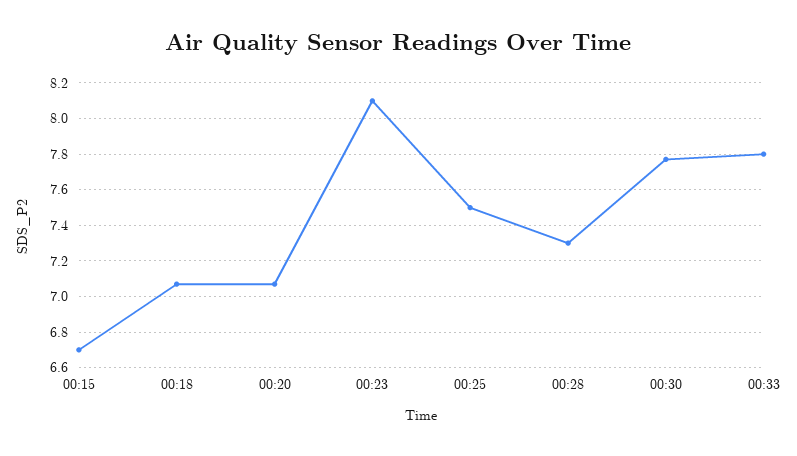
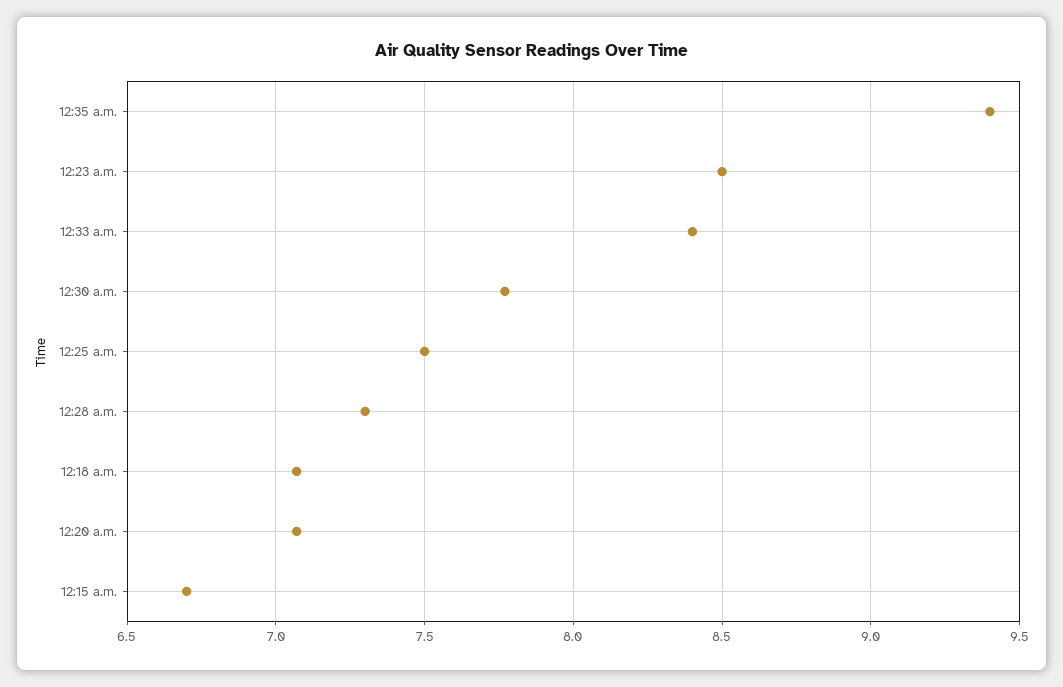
  {
    "00:15": 6.7,
    "00:18": 7.05,
    "00:20": 7.05,
-   "00:23": 8.1,
+   "00:23": 8.5,
    "00:25": 7.5,
    "00:28": 7.3,
    "00:30": 7.75,
-   "00:33": 7.8
+   "00:33": 8.4,
+   "12:35 a.m.": 9.4
  }

